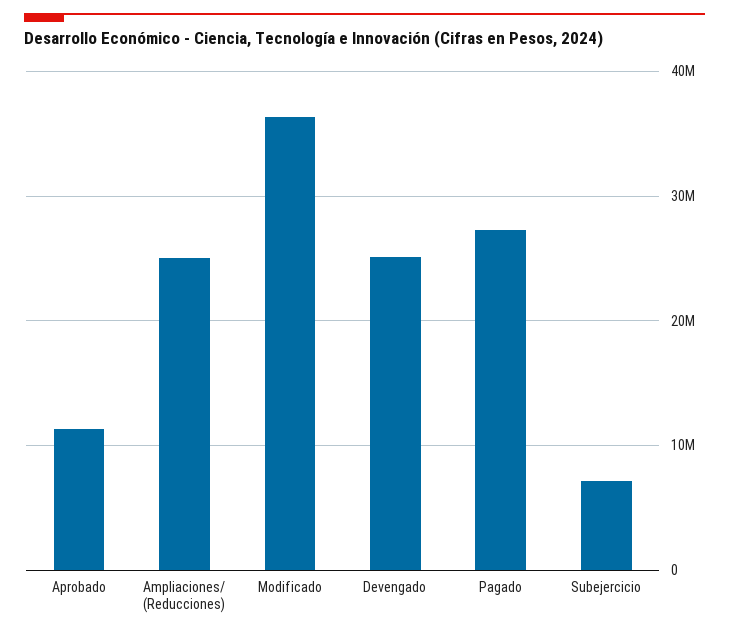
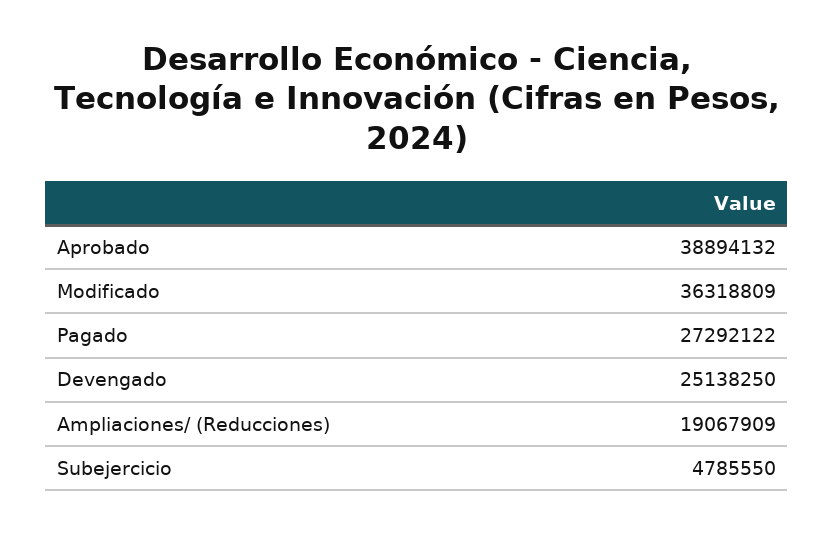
  {
-   "Aprobado": 11000000,
+   "Aprobado": 38894132,
-   "Ampliaciones/ (Reducciones)": 25000000,
+   "Ampliaciones/ (Reducciones)": 19067909,
    "Modificado": 36318809,
    "Devengado": 25138250,
    "Pagado": 27292122,
-   "Subejercicio": 7000000
+   "Subejercicio": 4785550
  }

